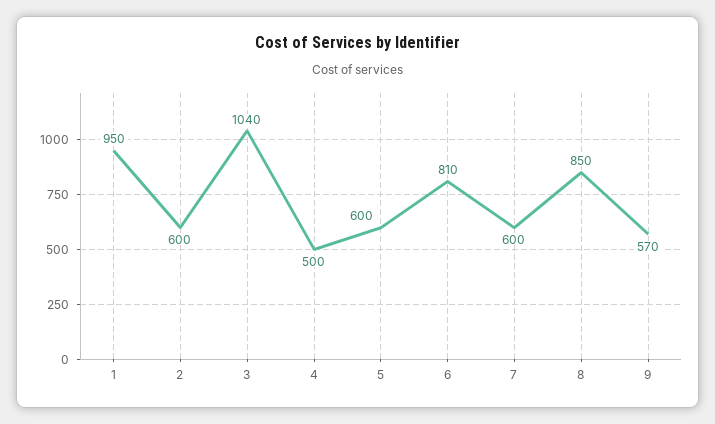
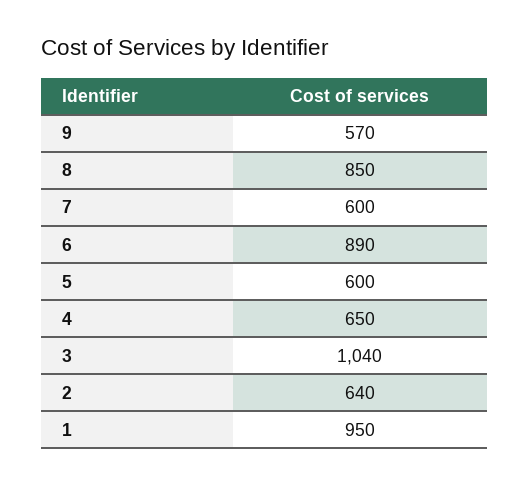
  {
    "1": 950,
-   "2": 600,
+   "2": 640,
    "3": 1040,
-   "4": 500,
+   "4": 650,
    "5": 600,
-   "6": 810,
+   "6": 890,
    "7": 600,
    "8": 850,
    "9": 570
  }

